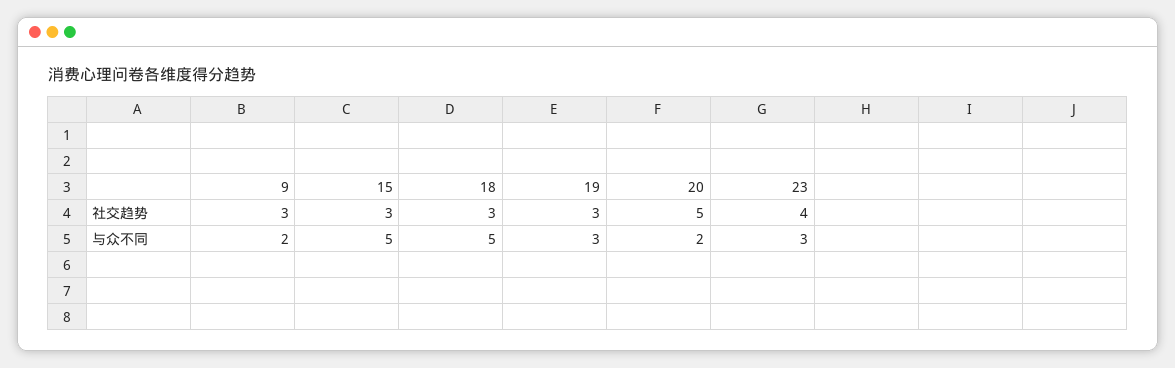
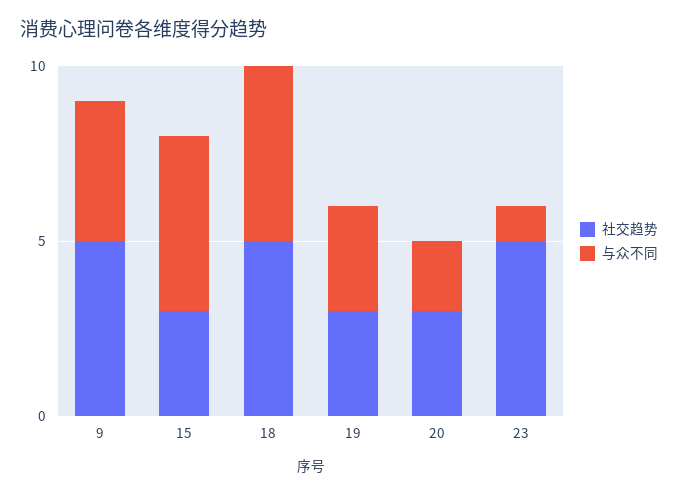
  {
    "社交趋势": {
-     "9": 3,
+     "9": 5,
      "15": 3,
-     "18": 3,
+     "18": 5,
      "19": 3,
-     "20": 5,
+     "20": 3,
-     "23": 4
+     "23": 5
    },
    "与众不同": {
-     "9": 2,
+     "9": 4,
      "15": 5,
      "18": 5,
      "19": 3,
      "20": 2,
-     "23": 3
+     "23": 1
    }
  }

